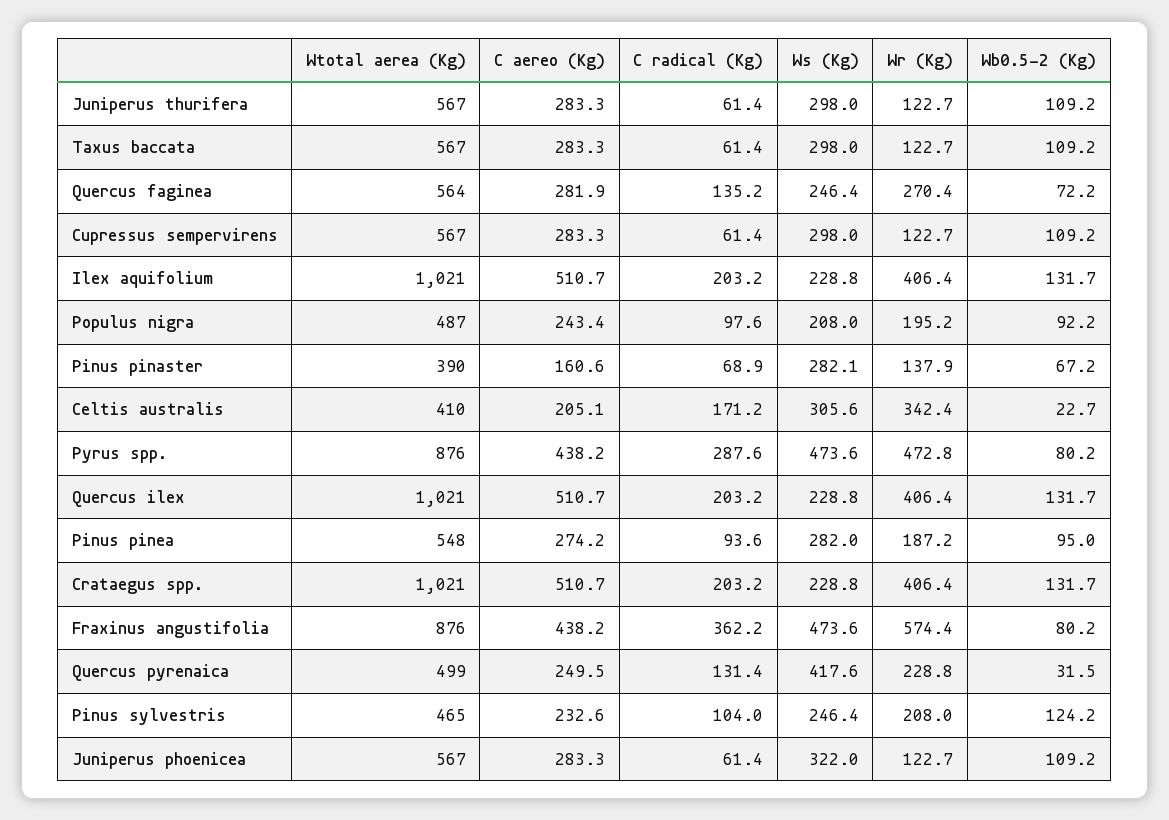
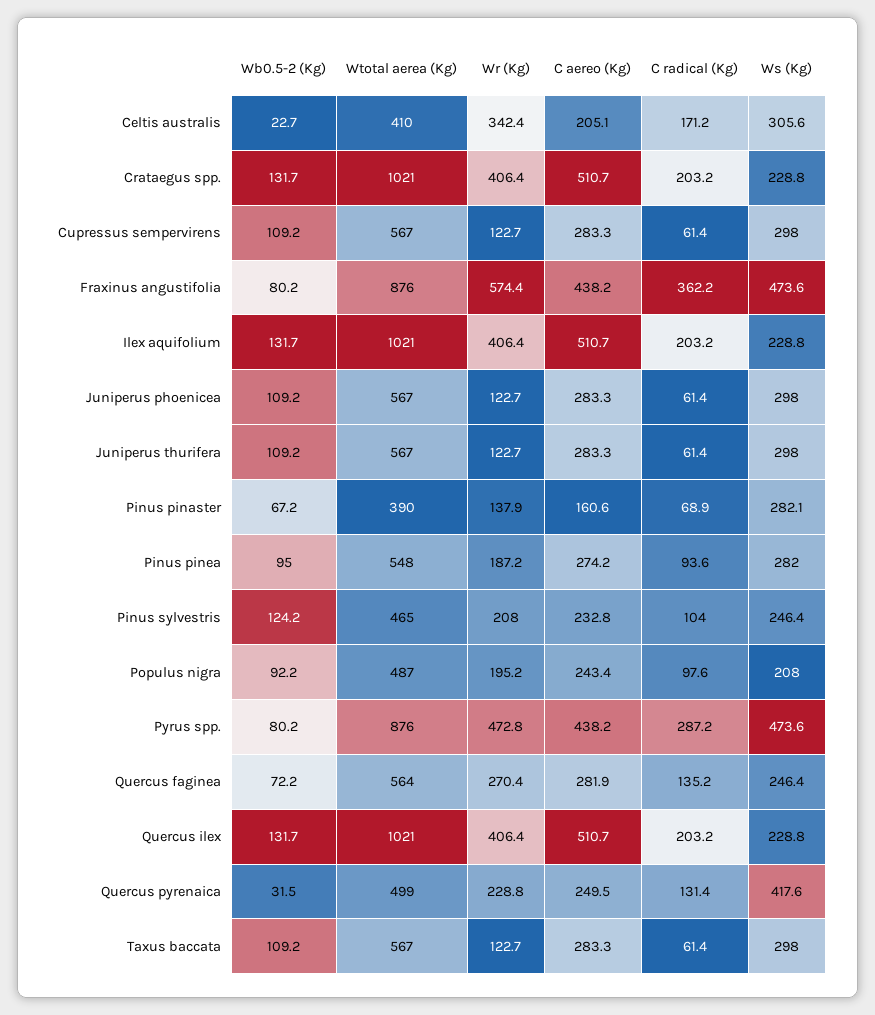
  {
    "Wtotal aerea (Kg)": {
      "Juniperus thurifera": 567,
      "Taxus baccata": 567,
      "Quercus faginea": 564,
      "Cupressus sempervirens": 567,
      "Ilex aquifolium": 1021,
      "Populus nigra": 487,
      "Pinus pinaster": 390,
      "Celtis australis": 410,
      "Pyrus spp.": 876,
      "Quercus ilex": 1021,
      "Pinus pinea": 548,
      "Crataegus spp.": 1021,
      "Fraxinus angustifolia": 876,
      "Quercus pyrenaica": 499,
      "Pinus sylvestris": 465,
      "Juniperus phoenicea": 567
    },
    "C aereo (Kg)": {
      "Juniperus thurifera": 283.3,
      "Taxus baccata": 283.3,
      "Quercus faginea": 281.9,
      "Cupressus sempervirens": 283.3,
      "Ilex aquifolium": 510.7,
      "Populus nigra": 243.4,
      "Pinus pinaster": 160.6,
      "Celtis australis": 205.1,
      "Pyrus spp.": 438.2,
      "Quercus ilex": 510.7,
      "Pinus pinea": 274.2,
      "Crataegus spp.": 510.7,
      "Fraxinus angustifolia": 438.2,
      "Quercus pyrenaica": 249.5,
-     "Pinus sylvestris": 232.6,
+     "Pinus sylvestris": 232.8,
      "Juniperus phoenicea": 283.3
    },
    "C radical (Kg)": {
      "Juniperus thurifera": 61.4,
      "Taxus baccata": 61.4,
      "Quercus faginea": 135.2,
      "Cupressus sempervirens": 61.4,
      "Ilex aquifolium": 203.2,
      "Populus nigra": 97.6,
      "Pinus pinaster": 68.9,
      "Celtis australis": 171.2,
-     "Pyrus spp.": 287.6,
+     "Pyrus spp.": 287.2,
      "Quercus ilex": 203.2,
      "Pinus pinea": 93.6,
      "Crataegus spp.": 203.2,
      "Fraxinus angustifolia": 362.2,
      "Quercus pyrenaica": 131.4,
      "Pinus sylvestris": 104,
      "Juniperus phoenicea": 61.4
    },
    "Ws (Kg)": {
      "Juniperus thurifera": 298,
      "Taxus baccata": 298,
      "Quercus faginea": 246.4,
      "Cupressus sempervirens": 298,
      "Ilex aquifolium": 228.8,
      "Populus nigra": 208,
      "Pinus pinaster": 282.1,
      "Celtis australis": 305.6,
      "Pyrus spp.": 473.6,
      "Quercus ilex": 228.8,
      "Pinus pinea": 282,
      "Crataegus spp.": 228.8,
      "Fraxinus angustifolia": 473.6,
      "Quercus pyrenaica": 417.6,
      "Pinus sylvestris": 246.4,
-     "Juniperus phoenicea": 322
+     "Juniperus phoenicea": 298
    },
    "Wr (Kg)": {
      "Juniperus thurifera": 122.7,
      "Taxus baccata": 122.7,
      "Quercus faginea": 270.4,
      "Cupressus sempervirens": 122.7,
      "Ilex aquifolium": 406.4,
      "Populus nigra": 195.2,
      "Pinus pinaster": 137.9,
      "Celtis australis": 342.4,
      "Pyrus spp.": 472.8,
      "Quercus ilex": 406.4,
      "Pinus pinea": 187.2,
      "Crataegus spp.": 406.4,
      "Fraxinus angustifolia": 574.4,
      "Quercus pyrenaica": 228.8,
      "Pinus sylvestris": 208,
      "Juniperus phoenicea": 122.7
    },
    "Wb0.5-2 (Kg)": {
      "Juniperus thurifera": 109.2,
      "Taxus baccata": 109.2,
      "Quercus faginea": 72.2,
      "Cupressus sempervirens": 109.2,
      "Ilex aquifolium": 131.7,
      "Populus nigra": 92.2,
      "Pinus pinaster": 67.2,
      "Celtis australis": 22.7,
      "Pyrus spp.": 80.2,
      "Quercus ilex": 131.7,
      "Pinus pinea": 95,
      "Crataegus spp.": 131.7,
      "Fraxinus angustifolia": 80.2,
      "Quercus pyrenaica": 31.5,
      "Pinus sylvestris": 124.2,
      "Juniperus phoenicea": 109.2
    }
  }

